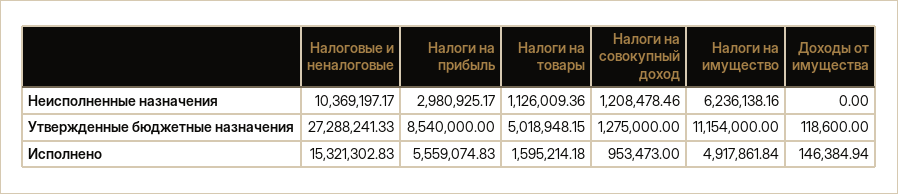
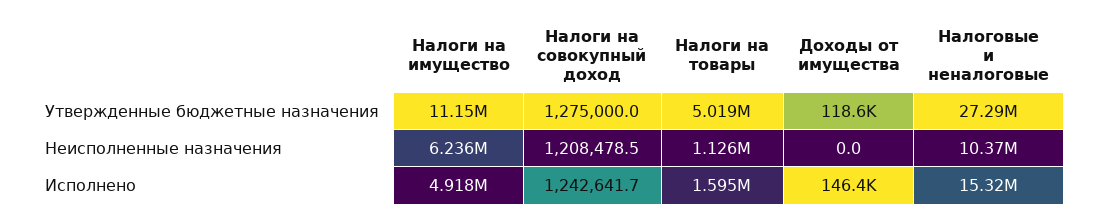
  {
    "Налоговые и неналоговые": {
      "Неисполненные назначения": 10369197.17,
      "Утвержденные бюджетные назначения": 27288241.33,
      "Исполнено": 15321302.83
    },
-   "Налоги на прибыль": {
-     "Неисполненные назначения": 2980925.17,
-     "Утвержденные бюджетные назначения": 8540000,
-     "Исполнено": 5559074.83
-   },
    "Налоги на товары": {
      "Неисполненные назначения": 1126009.36,
      "Утвержденные бюджетные назначения": 5018948.15,
      "Исполнено": 1595214.18
    },
    "Налоги на совокупный доход": {
      "Неисполненные назначения": 1208478.46,
      "Утвержденные бюджетные назначения": 1275000,
-     "Исполнено": 953473
+     "Исполнено": 1242641.7
    },
    "Налоги на имущество": {
      "Неисполненные назначения": 6236138.16,
      "Утвержденные бюджетные назначения": 11154000,
      "Исполнено": 4917861.84
    },
    "Доходы от имущества": {
      "Неисполненные назначения": 0,
      "Утвержденные бюджетные назначения": 118600,
      "Исполнено": 146384.94
    }
  }

